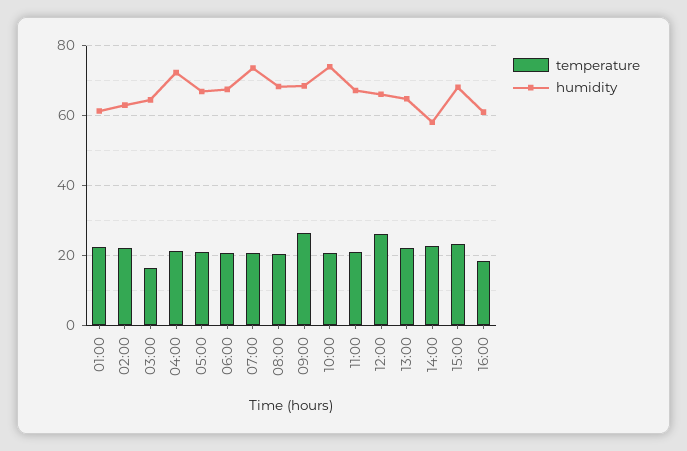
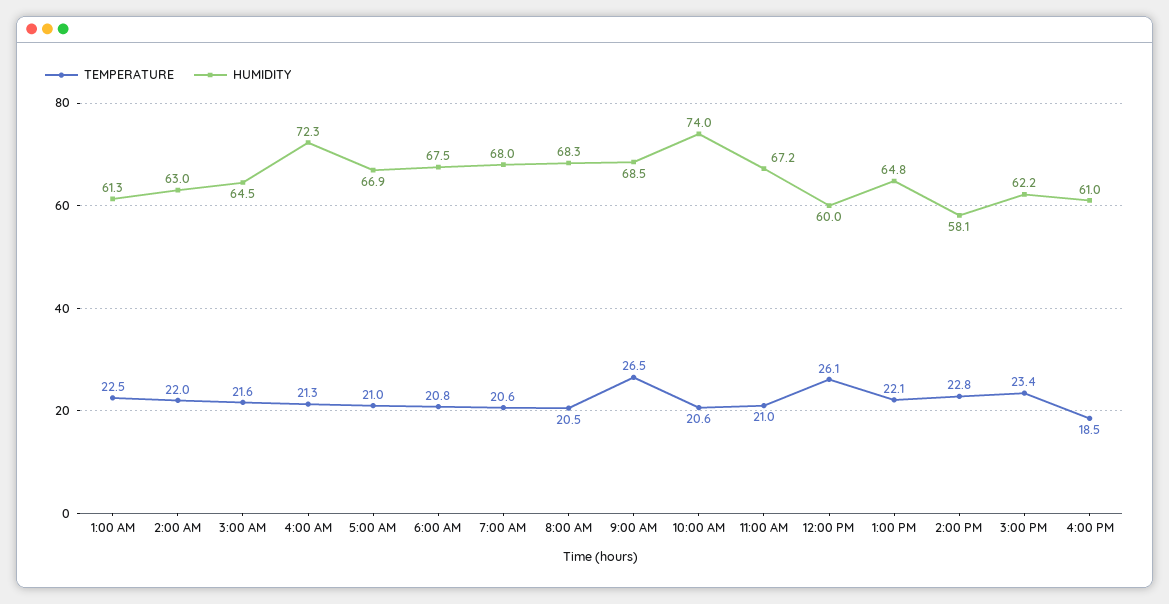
  {
    "temperature": {
      "01:00": 22.5,
      "02:00": 22,
-     "03:00": 16,
+     "03:00": 21.6,
      "04:00": 21.3,
      "05:00": 21,
      "06:00": 20.8,
      "07:00": 20.6,
      "08:00": 20.5,
      "09:00": 26.5,
      "10:00": 20.6,
      "11:00": 21,
      "12:00": 26.1,
      "13:00": 22.1,
      "14:00": 22.8,
      "15:00": 23.4,
      "16:00": 18.5
    },
    "humidity": {
      "01:00": 61.3,
      "02:00": 63,
      "03:00": 64.5,
      "04:00": 72.3,
      "05:00": 66.9,
      "06:00": 67.5,
-     "07:00": 74,
+     "07:00": 68,
      "08:00": 68.3,
      "09:00": 68.5,
      "10:00": 74,
      "11:00": 67.2,
-     "12:00": 66,
+     "12:00": 60,
      "13:00": 64.8,
      "14:00": 58.1,
-     "15:00": 68,
+     "15:00": 62.2,
      "16:00": 61
    }
  }

